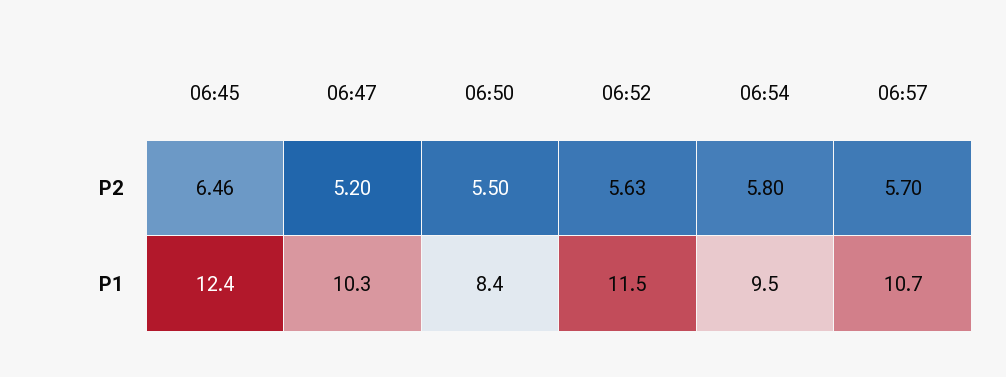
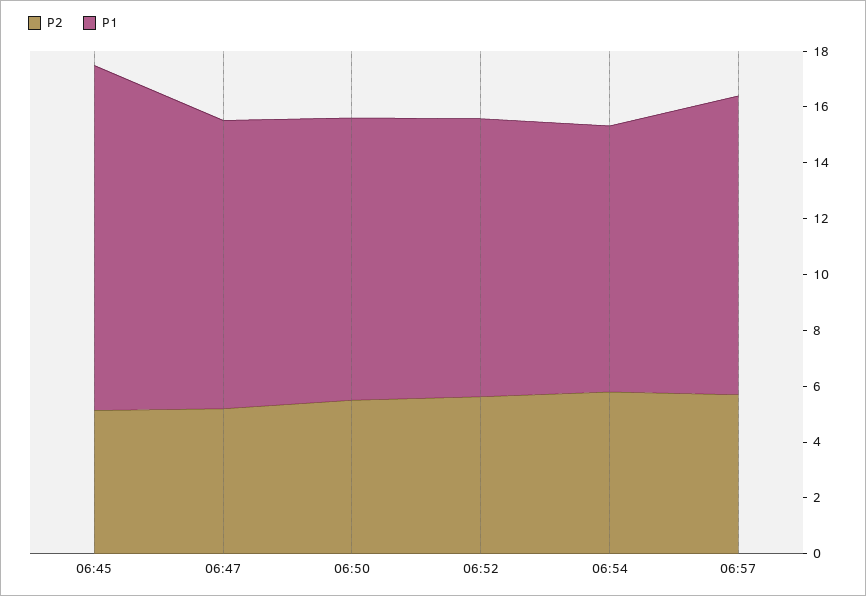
  {
    "P2": {
-     "06:45": 6.46,
+     "06:45": 5,
      "06:47": 5.2,
      "06:50": 5.5,
      "06:52": 5.63,
      "06:54": 5.8,
      "06:57": 5.7
    },
    "P1": {
      "06:45": 12.4,
      "06:47": 10.3,
-     "06:50": 8.4,
+     "06:50": 10,
-     "06:52": 11.5,
+     "06:52": 10,
      "06:54": 9.5,
      "06:57": 10.7
    }
  }

